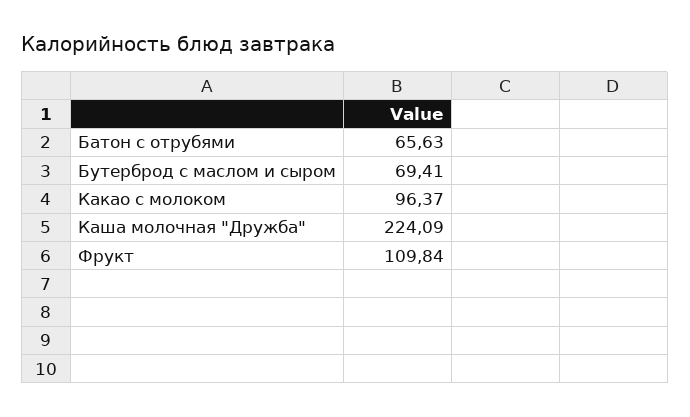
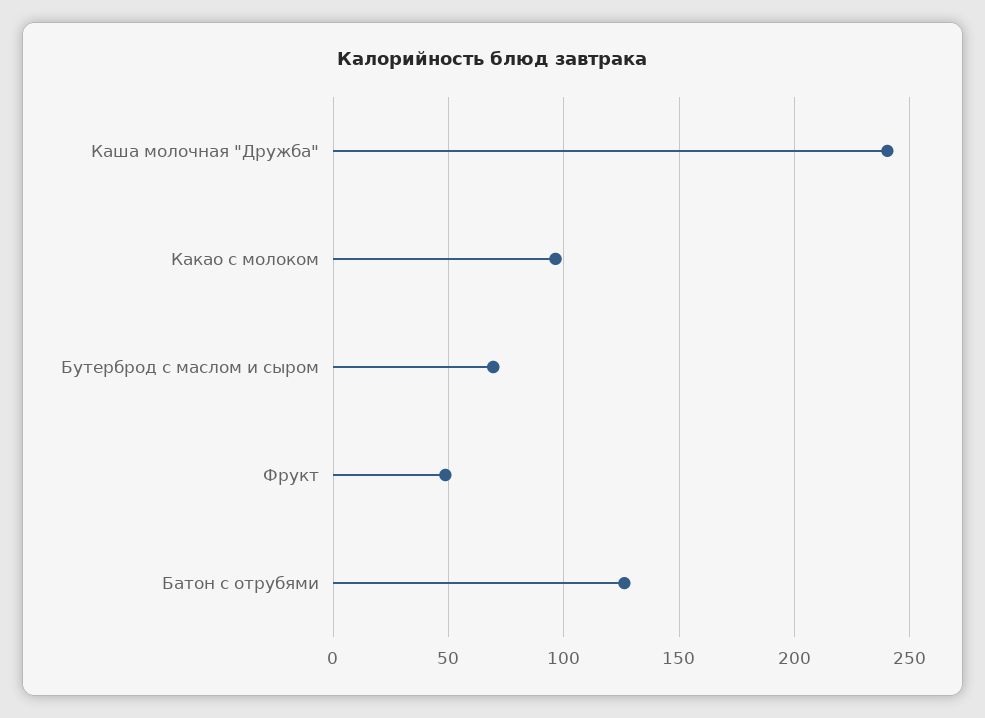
  {
-   "Батон с отрубями": 65.63,
+   "Батон с отрубями": 125,
    "Бутерброд с маслом и сыром": 69.41,
    "Какао с молоком": 96.37,
-   "Каша молочная \"Дружба\"": 224.09,
+   "Каша молочная \"Дружба\"": 240,
-   "Фрукт": 109.84
+   "Фрукт": 50
  }

